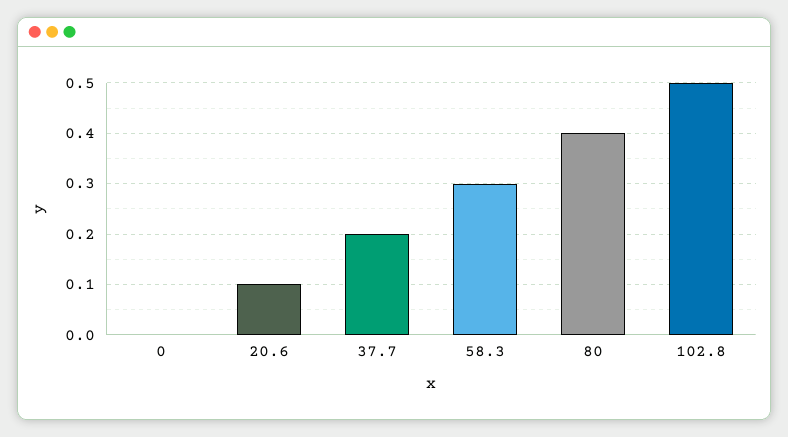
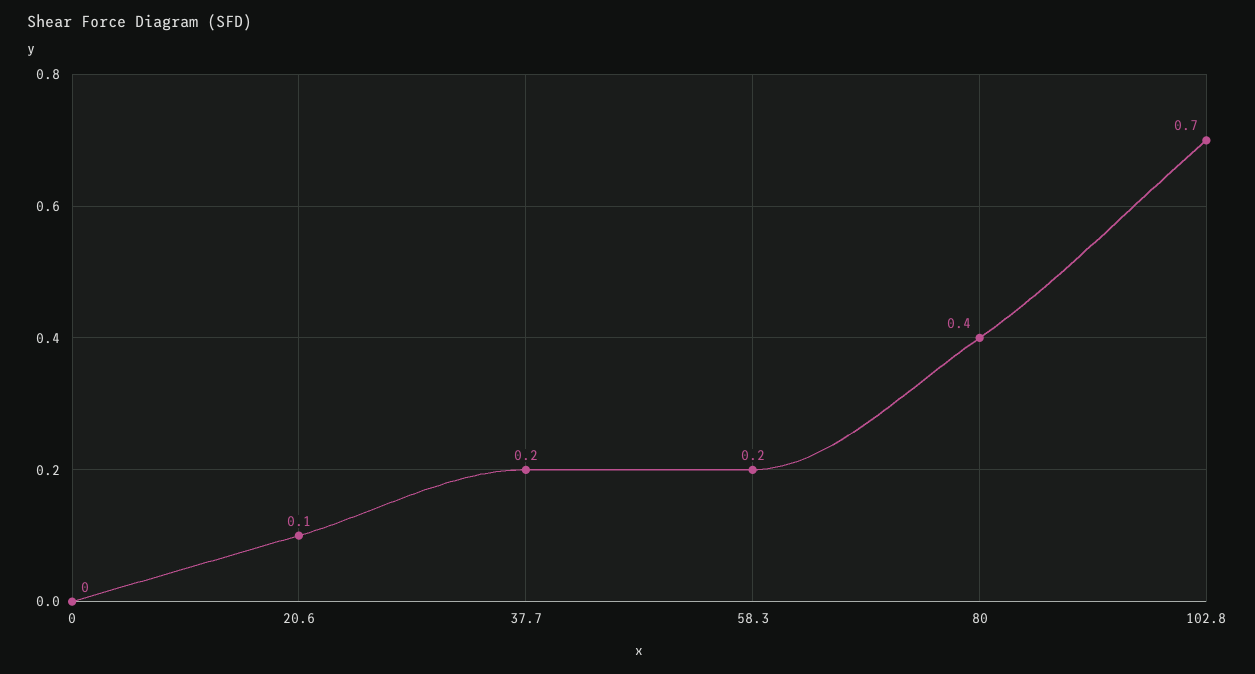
  {
    "0": 0,
    "20.6": 0.1,
    "37.7": 0.2,
-   "58.3": 0.3,
+   "58.3": 0.2,
    "80": 0.4,
-   "102.8": 0.5
+   "102.8": 0.7
  }

